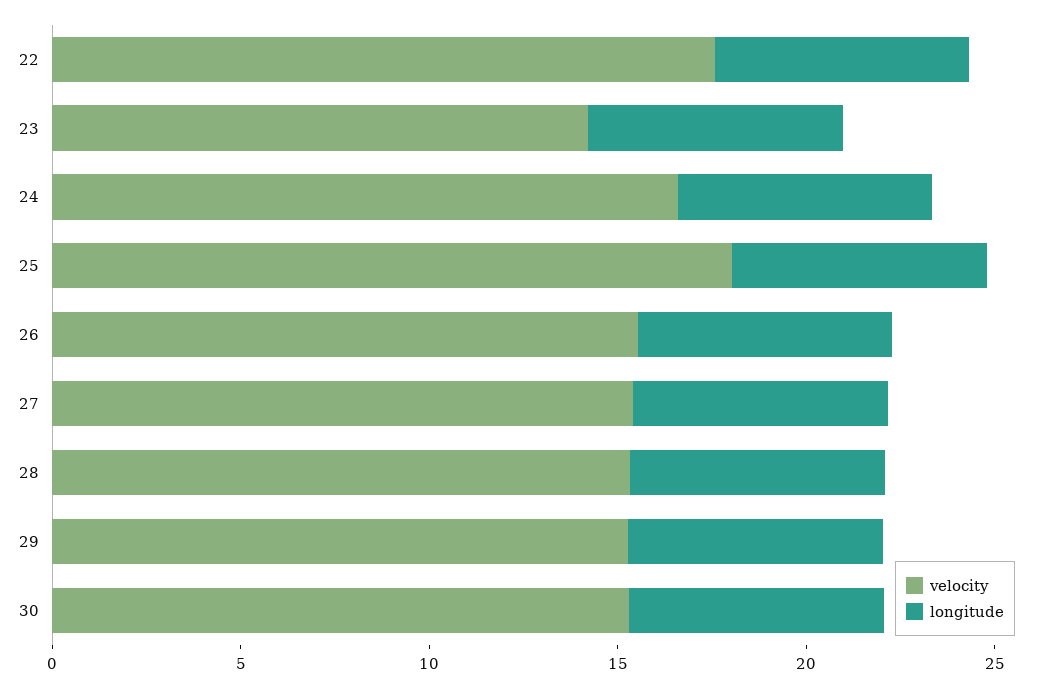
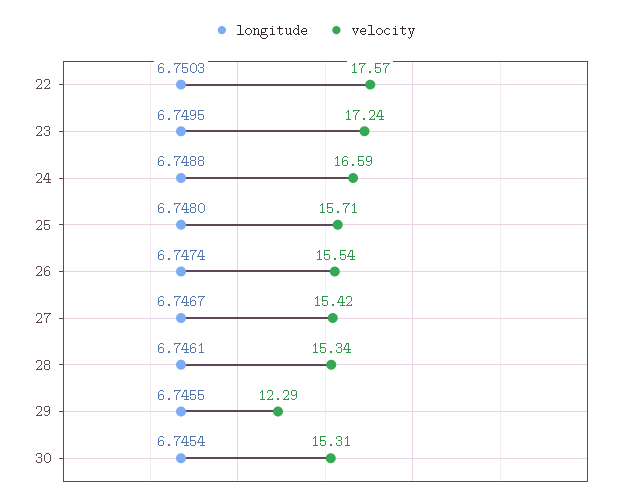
  {
    "velocity": {
      "22": 17.57,
-     "23": 14,
+     "23": 17.24,
      "24": 16.59,
-     "25": 18,
+     "25": 15.71,
      "26": 15.54,
      "27": 15.42,
      "28": 15.34,
-     "29": 15,
+     "29": 12.29,
      "30": 15.31
    },
    "longitude": {
      "22": 6.7503,
      "23": 6.7495,
      "24": 6.7488,
      "25": 6.748,
      "26": 6.7474,
      "27": 6.7467,
      "28": 6.7461,
      "29": 6.7455,
      "30": 6.7454
    }
  }

